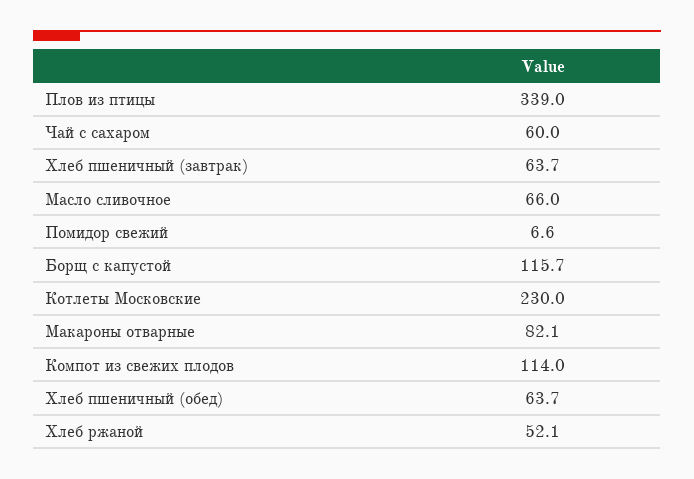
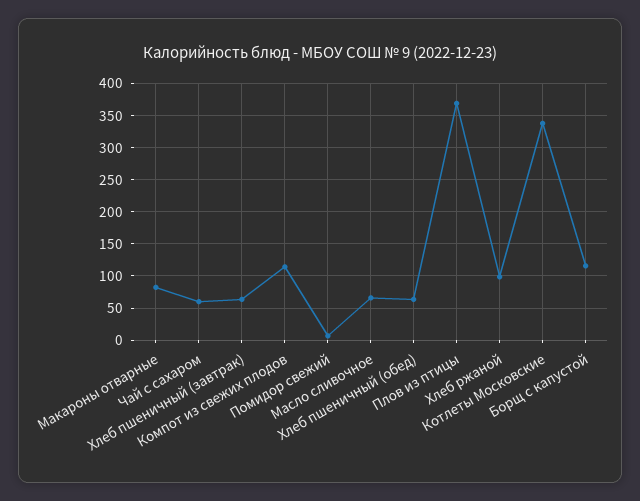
  {
-   "Плов из птицы": 339,
+   "Плов из птицы": 370,
    "Чай с сахаром": 60,
    "Хлеб пшеничный (завтрак)": 63.7,
    "Масло сливочное": 66,
    "Помидор свежий": 6.6,
    "Борщ с капустой": 115.7,
-   "Котлеты Московские": 230,
+   "Котлеты Московские": 340,
    "Макароны отварные": 82.1,
    "Компот из свежих плодов": 114,
    "Хлеб пшеничный (обед)": 63.7,
-   "Хлеб ржаной": 52.1
+   "Хлеб ржаной": 100
  }

